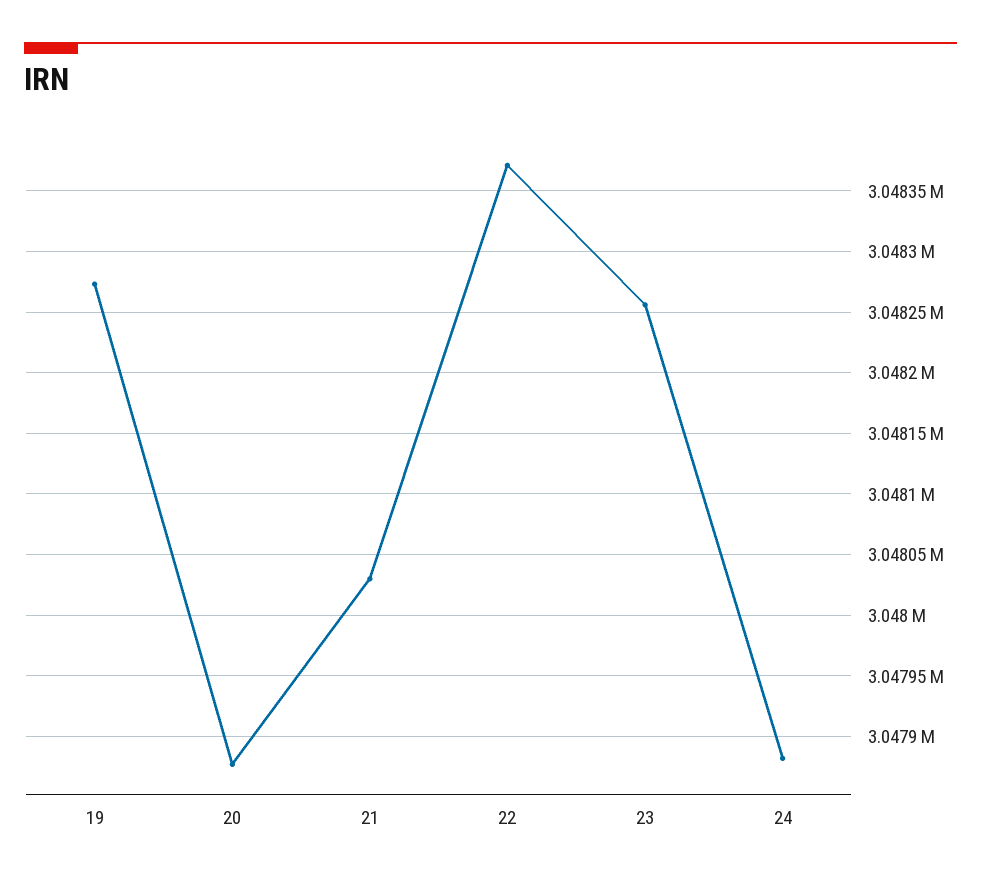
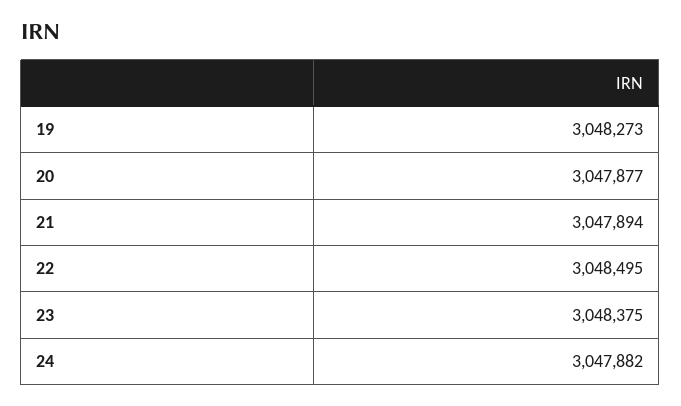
  {
    "19": 3048273,
    "20": 3047877,
-   "21": 3048030,
+   "21": 3047894,
-   "22": 3048370,
+   "22": 3048495,
-   "23": 3048255,
+   "23": 3048375,
    "24": 3047882
  }

